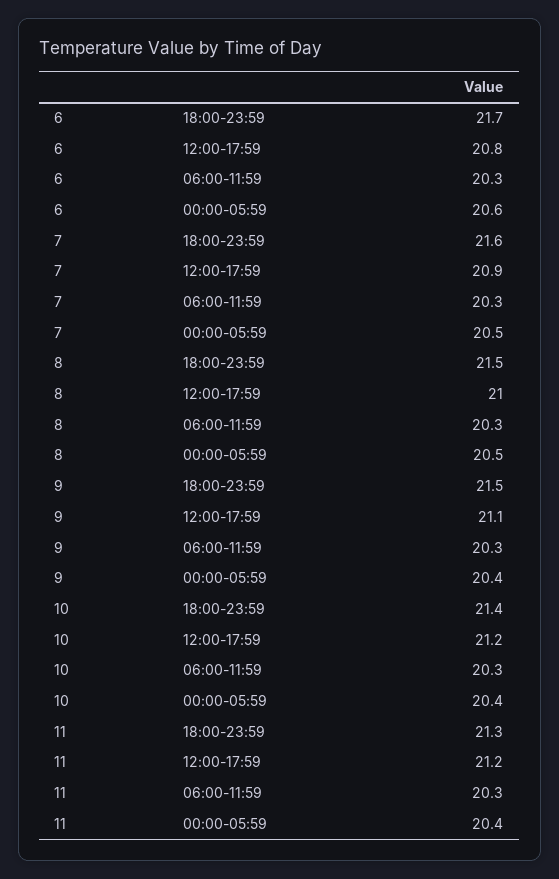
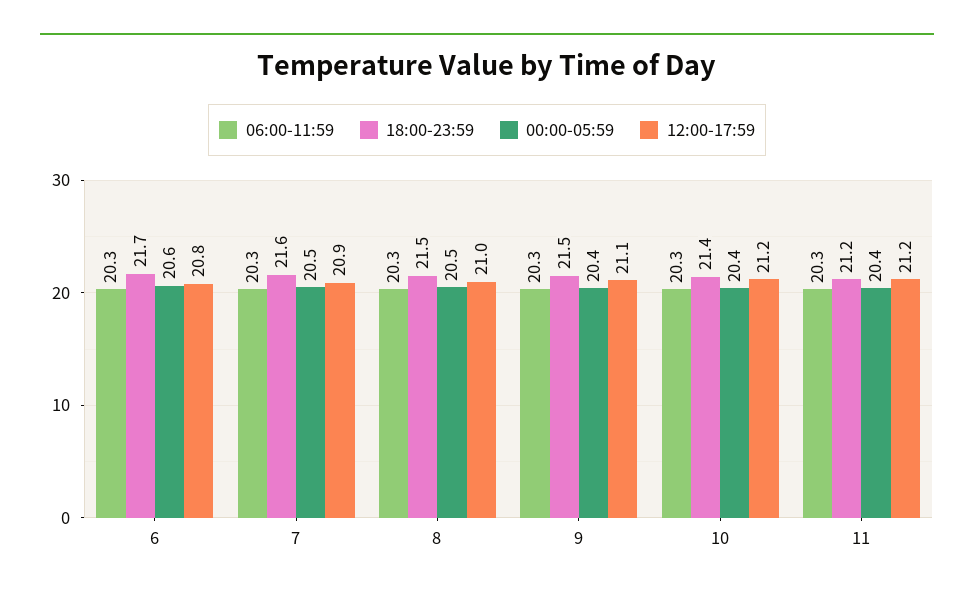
  {
    "18:00-23:59": {
      "6": 21.7,
      "7": 21.6,
      "8": 21.5,
      "9": 21.5,
      "10": 21.4,
-     "11": 21.3
+     "11": 21.2
    },
    "12:00-17:59": {
      "6": 20.8,
      "7": 20.9,
      "8": 21,
      "9": 21.1,
      "10": 21.2,
      "11": 21.2
    },
    "06:00-11:59": {
      "6": 20.3,
      "7": 20.3,
      "8": 20.3,
      "9": 20.3,
      "10": 20.3,
      "11": 20.3
    },
    "00:00-05:59": {
      "6": 20.6,
      "7": 20.5,
      "8": 20.5,
      "9": 20.4,
      "10": 20.4,
      "11": 20.4
    }
  }

